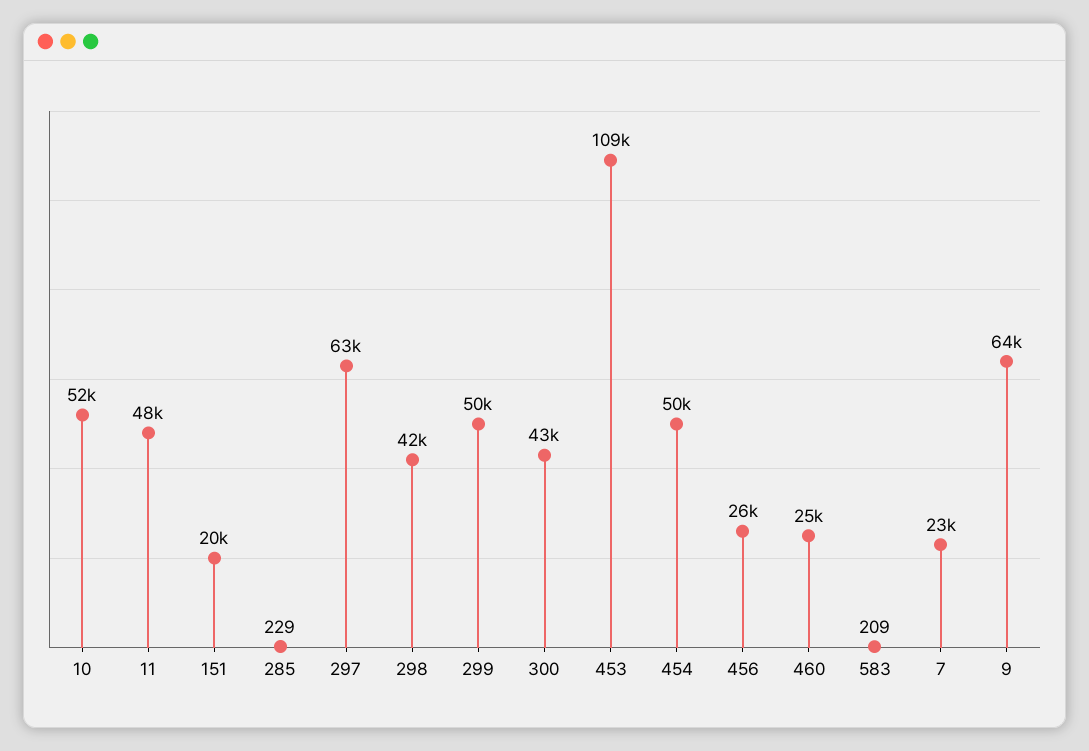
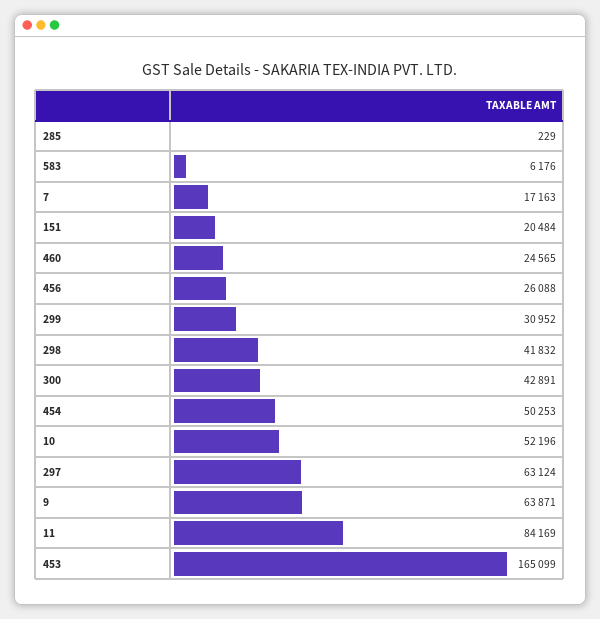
  {
    "10": 52196,
-   "11": 48000,
+   "11": 84169,
    "151": 20484,
    "285": 229,
    "297": 63124,
    "298": 41832,
-   "299": 50000,
+   "299": 30952,
    "300": 42891,
-   "453": 109000,
+   "453": 165099,
    "454": 50253,
    "456": 26088,
    "460": 24565,
-   "583": 209,
+   "583": 6176,
-   "7": 23000,
+   "7": 17163,
    "9": 63871
  }

